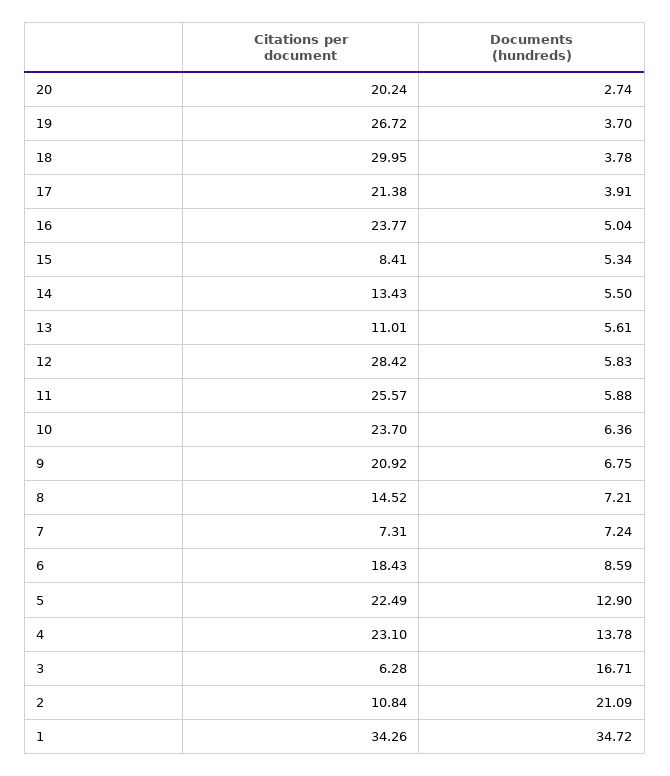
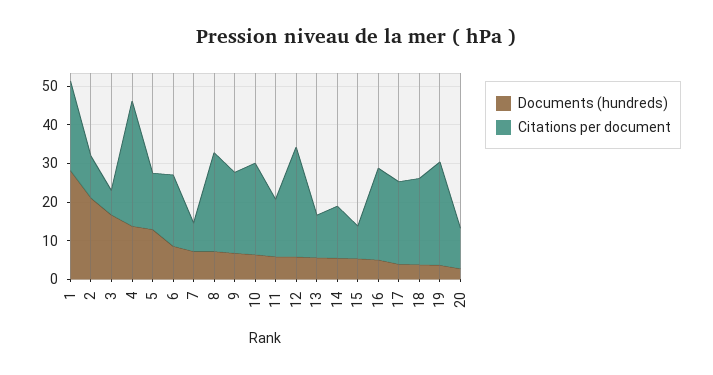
  {
    "Citations per document": {
-     "20": 20.24,
+     "20": 10,
      "19": 26.72,
-     "18": 29.95,
+     "18": 22.5,
      "17": 21.38,
      "16": 23.77,
      "15": 8.41,
      "14": 13.43,
      "13": 11.01,
      "12": 28.42,
-     "11": 25.57,
+     "11": 15,
      "10": 23.7,
      "9": 20.92,
-     "8": 14.52,
+     "8": 25,
      "7": 7.31,
      "6": 18.43,
-     "5": 22.49,
+     "5": 15,
-     "4": 23.1,
+     "4": 32.5,
      "3": 6.28,
      "2": 10.84,
-     "1": 34.26
+     "1": 22.5
    },
    "Documents (hundreds)": {
      "20": 2.74,
      "19": 3.7,
      "18": 3.78,
      "17": 3.91,
      "16": 5.04,
      "15": 5.34,
      "14": 5.5,
      "13": 5.61,
      "12": 5.83,
      "11": 5.88,
      "10": 6.36,
      "9": 6.75,
      "8": 7.21,
      "7": 7.24,
      "6": 8.59,
      "5": 12.9,
      "4": 13.78,
      "3": 16.71,
      "2": 21.09,
-     "1": 34.72
+     "1": 27.5
    }
  }

